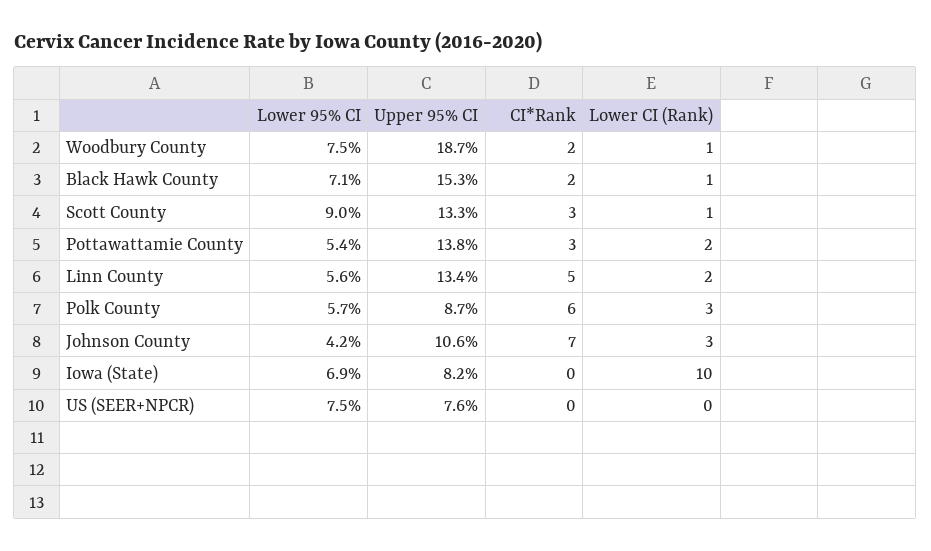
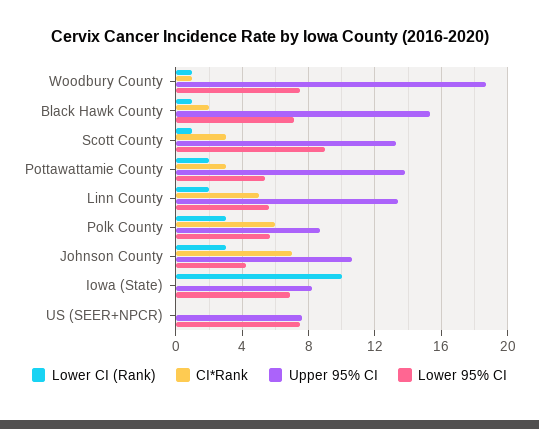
  {
    "Lower 95% CI": {
      "Woodbury County": 7.5,
      "Black Hawk County": 7.1,
      "Scott County": 9,
      "Pottawattamie County": 5.4,
      "Linn County": 5.6,
      "Polk County": 5.7,
      "Johnson County": 4.2,
      "Iowa (State)": 6.9,
      "US (SEER+NPCR)": 7.5
    },
    "Upper 95% CI": {
      "Woodbury County": 18.7,
      "Black Hawk County": 15.3,
      "Scott County": 13.3,
      "Pottawattamie County": 13.8,
      "Linn County": 13.4,
      "Polk County": 8.7,
      "Johnson County": 10.6,
      "Iowa (State)": 8.2,
      "US (SEER+NPCR)": 7.6
    },
    "CI*Rank": {
-     "Woodbury County": 2,
+     "Woodbury County": 1,
      "Black Hawk County": 2,
      "Scott County": 3,
      "Pottawattamie County": 3,
      "Linn County": 5,
      "Polk County": 6,
      "Johnson County": 7,
      "Iowa (State)": 0,
      "US (SEER+NPCR)": 0
    },
    "Lower CI (Rank)": {
      "Woodbury County": 1,
      "Black Hawk County": 1,
      "Scott County": 1,
      "Pottawattamie County": 2,
      "Linn County": 2,
      "Polk County": 3,
      "Johnson County": 3,
      "Iowa (State)": 10,
      "US (SEER+NPCR)": 0
    }
  }

